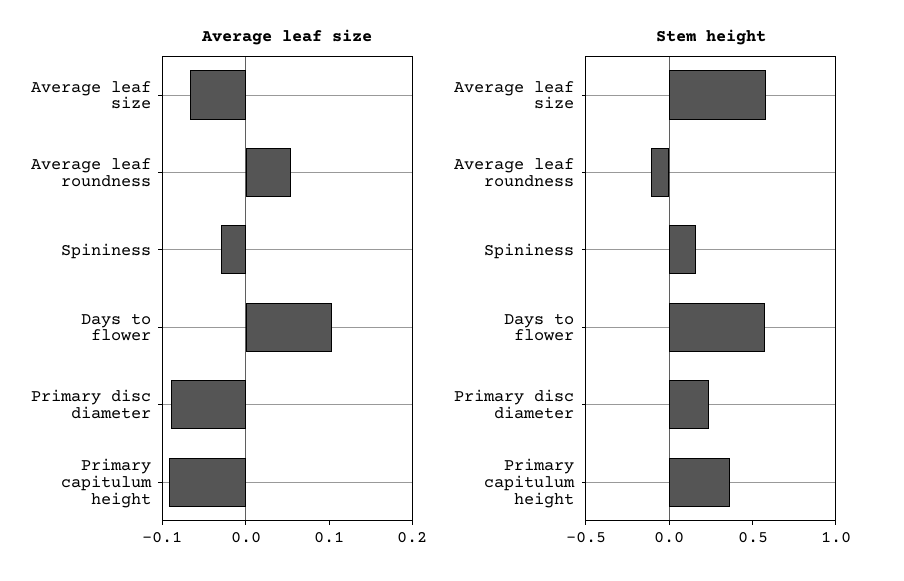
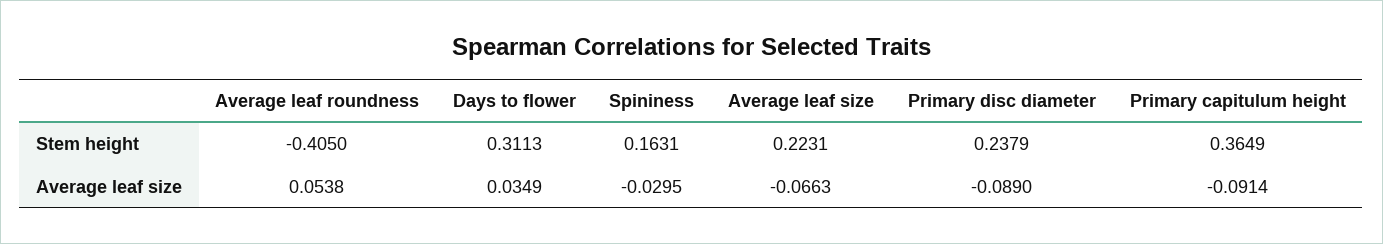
  {
    "Average leaf size": {
      "Average leaf size": -0.0663,
      "Average leaf roundness": 0.0538,
      "Spininess": -0.0295,
-     "Days to flower": 0.1,
+     "Days to flower": 0.0349,
      "Primary disc diameter": -0.089,
      "Primary capitulum height": -0.0914
    },
    "Stem height": {
-     "Average leaf size": 0.6,
+     "Average leaf size": 0.2231,
-     "Average leaf roundness": -0.1,
+     "Average leaf roundness": -0.405,
      "Spininess": 0.1631,
-     "Days to flower": 0.6,
+     "Days to flower": 0.3113,
      "Primary disc diameter": 0.2379,
      "Primary capitulum height": 0.3649
    }
  }

